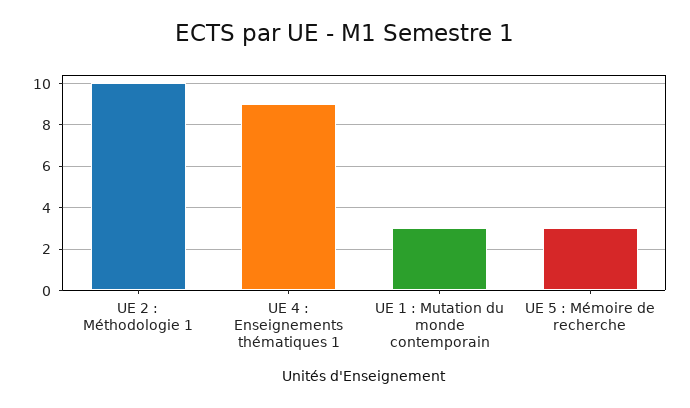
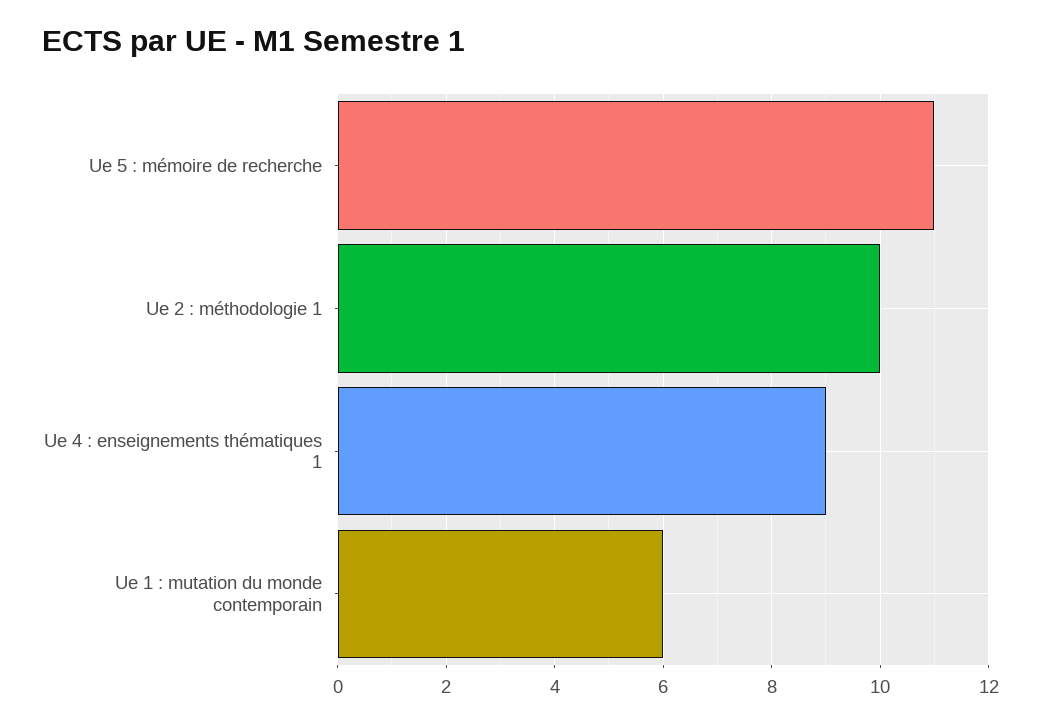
  {
    "UE 2 : Méthodologie 1": 10,
    "UE 4 : Enseignements thématiques 1": 9,
-   "UE 1 : Mutation du monde contemporain": 3,
+   "UE 1 : Mutation du monde contemporain": 6,
-   "UE 5 : Mémoire de recherche": 3
+   "UE 5 : Mémoire de recherche": 11
  }

